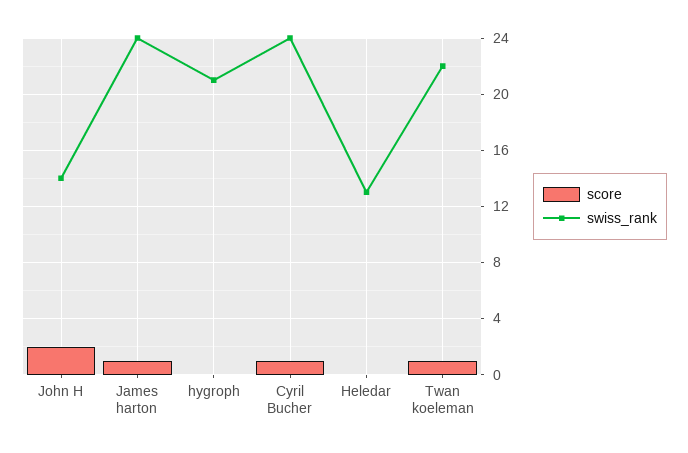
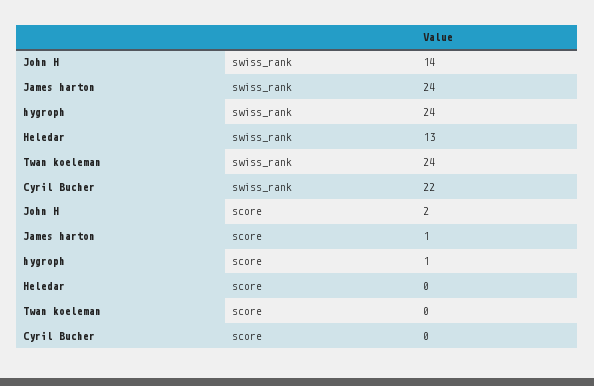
  {
    "score": {
      "John H": 2,
      "James harton": 1,
-     "hygroph": 0,
+     "hygroph": 1,
-     "Cyril Bucher": 1,
+     "Cyril Bucher": 0,
      "Heledar": 0,
-     "Twan koeleman": 1
+     "Twan koeleman": 0
    },
    "swiss_rank": {
      "John H": 14,
      "James harton": 24,
-     "hygroph": 21,
+     "hygroph": 24,
-     "Cyril Bucher": 24,
+     "Cyril Bucher": 22,
      "Heledar": 13,
-     "Twan koeleman": 22
+     "Twan koeleman": 24
    }
  }

